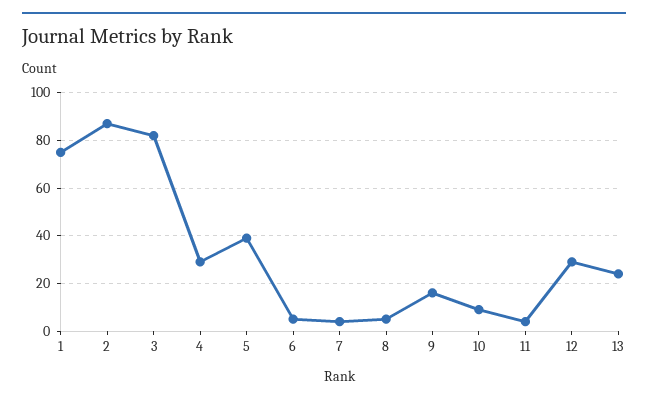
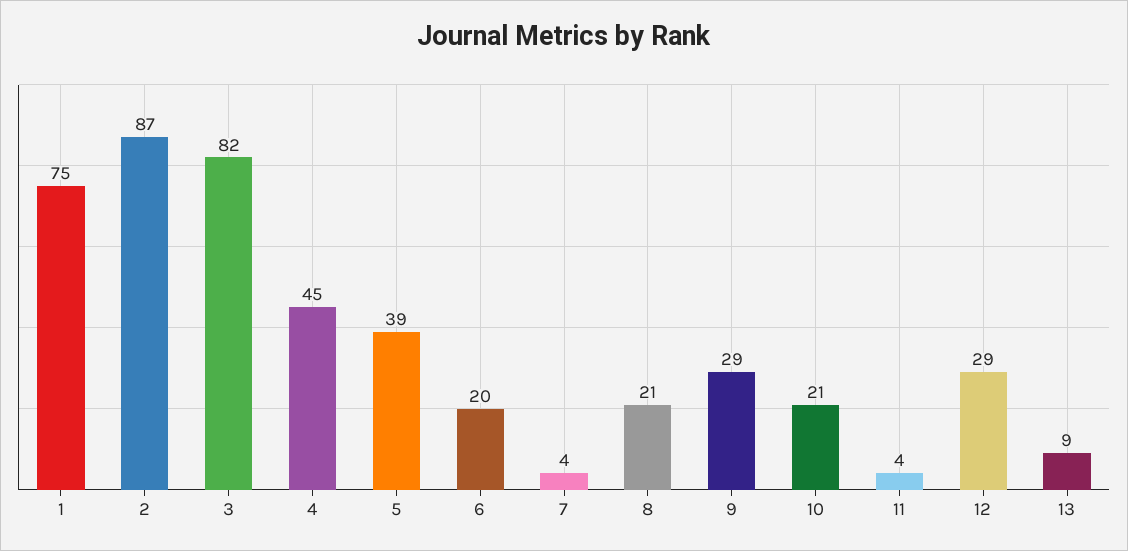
  {
    "1": 75,
    "2": 87,
    "3": 82,
-   "4": 30,
+   "4": 45,
    "5": 39,
-   "6": 5,
+   "6": 20,
    "7": 4,
-   "8": 5,
+   "8": 21,
-   "9": 15,
+   "9": 29,
-   "10": 10,
+   "10": 21,
    "11": 4,
    "12": 29,
-   "13": 25
+   "13": 9
  }

